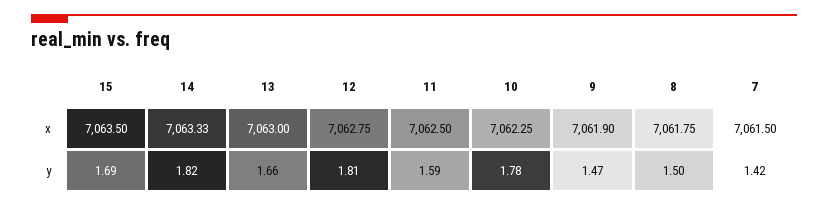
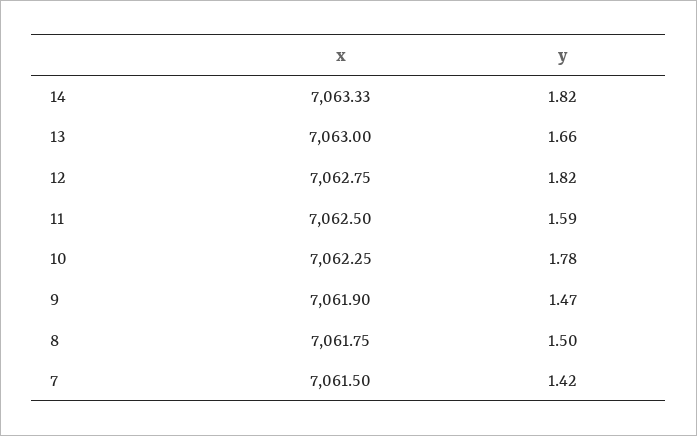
  {
-   "15": {
-     "x": 7063.5,
-     "y": 1.69
-   },
    "14": {
      "x": 7063.33,
      "y": 1.82
    },
    "13": {
      "x": 7063,
      "y": 1.66
    },
    "12": {
      "x": 7062.75,
-     "y": 1.81
+     "y": 1.82
    },
    "11": {
      "x": 7062.5,
      "y": 1.59
    },
    "10": {
      "x": 7062.25,
      "y": 1.78
    },
    "9": {
      "x": 7061.9,
      "y": 1.47
    },
    "8": {
      "x": 7061.75,
      "y": 1.5
    },
    "7": {
      "x": 7061.5,
      "y": 1.42
    }
  }

